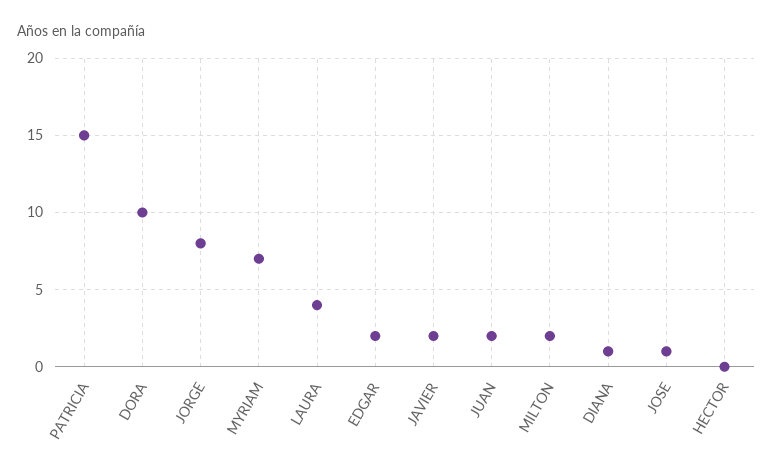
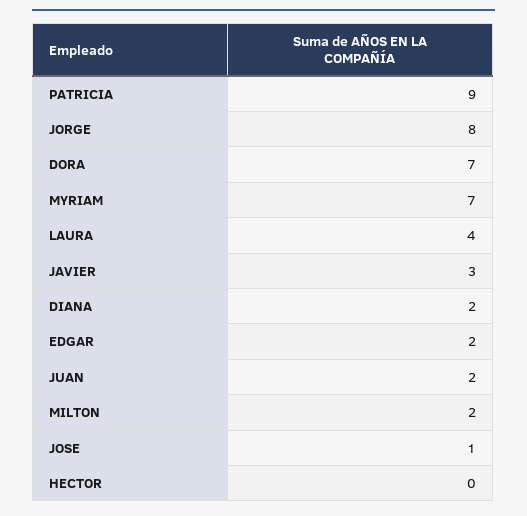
  {
-   "PATRICIA": 15,
+   "PATRICIA": 9,
-   "DORA": 10,
+   "DORA": 7,
    "JORGE": 8,
    "MYRIAM": 7,
    "LAURA": 4,
    "EDGAR": 2,
-   "JAVIER": 2,
+   "JAVIER": 3,
    "JUAN": 2,
    "MILTON": 2,
-   "DIANA": 1,
+   "DIANA": 2,
    "JOSE": 1,
    "HECTOR": 0
  }

